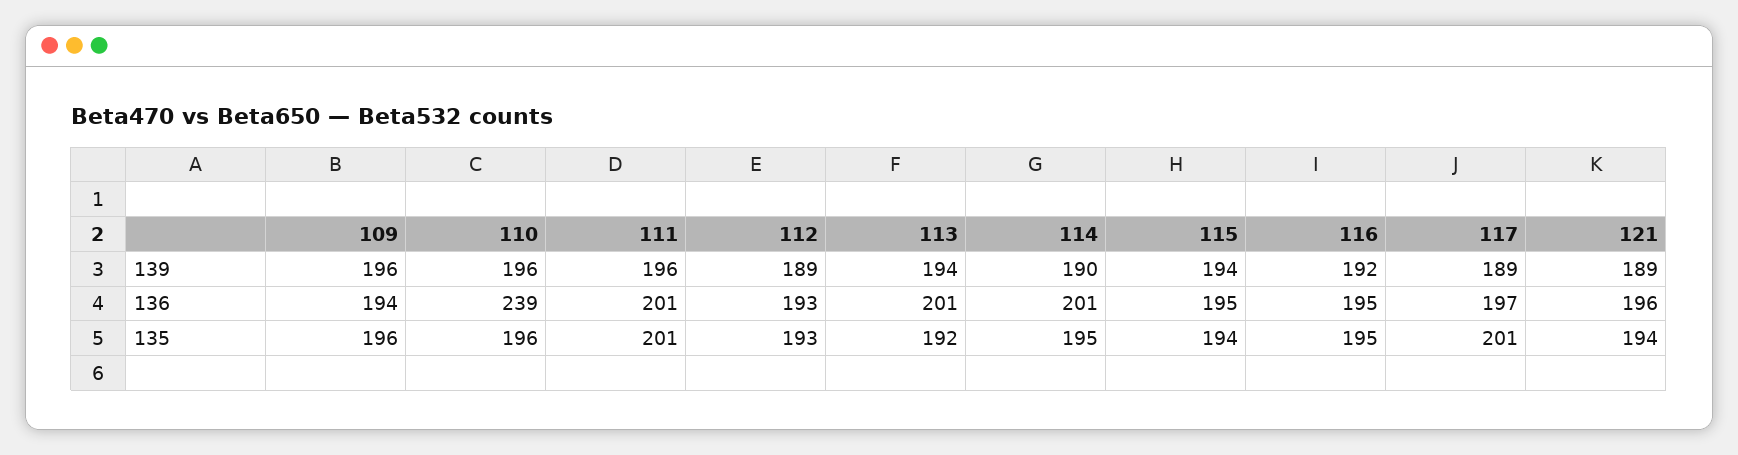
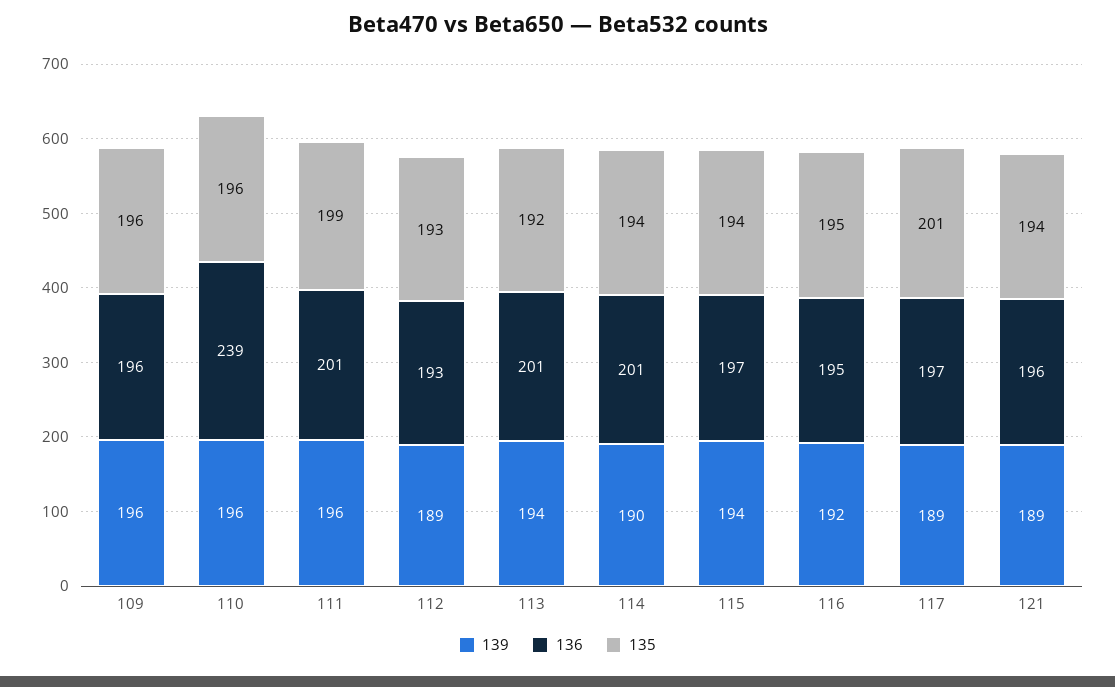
  {
    "139": {
      "109": 196,
      "110": 196,
      "111": 196,
      "112": 189,
      "113": 194,
      "114": 190,
      "115": 194,
      "116": 192,
      "117": 189,
      "121": 189
    },
    "136": {
-     "109": 194,
+     "109": 196,
      "110": 239,
      "111": 201,
      "112": 193,
      "113": 201,
      "114": 201,
-     "115": 195,
+     "115": 197,
      "116": 195,
      "117": 197,
      "121": 196
    },
    "135": {
      "109": 196,
      "110": 196,
-     "111": 201,
+     "111": 199,
      "112": 193,
      "113": 192,
-     "114": 195,
+     "114": 194,
      "115": 194,
      "116": 195,
      "117": 201,
      "121": 194
    }
  }

